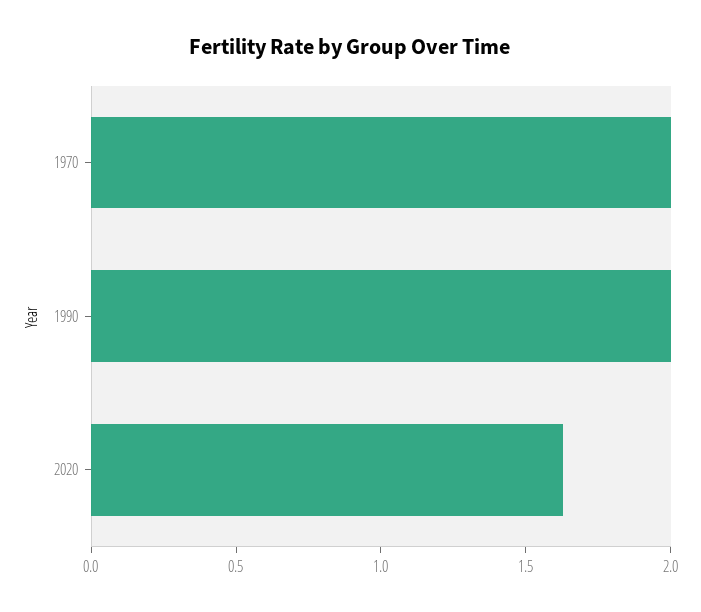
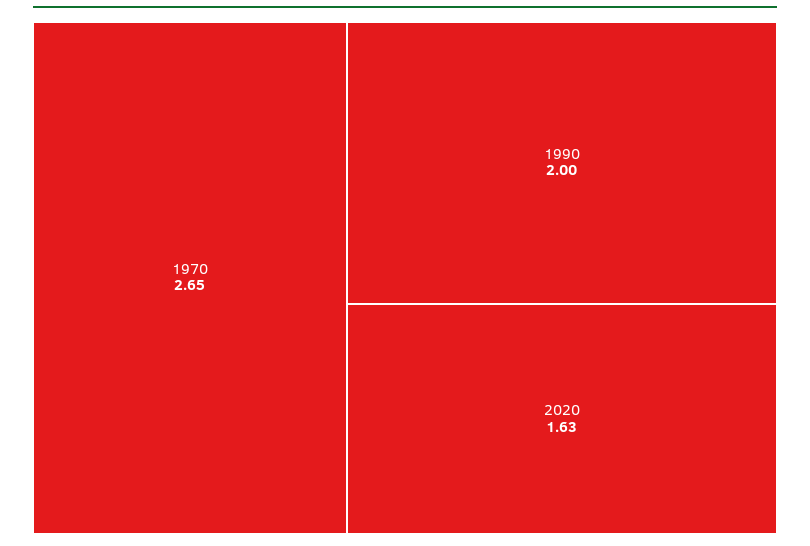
  {
-   "1970": 2,
+   "1970": 2.65,
    "1990": 2,
    "2020": 1.63
  }

